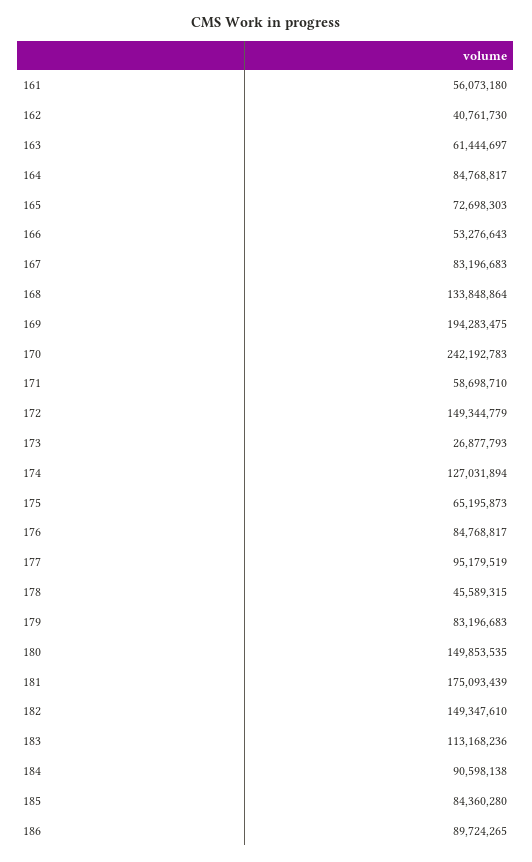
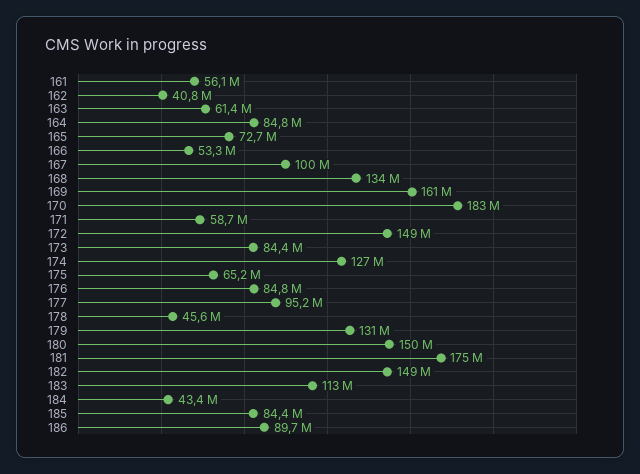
  {
    "161": 56073180,
    "162": 40761730,
    "163": 61444697,
    "164": 84768817,
    "165": 72698303,
    "166": 53276643,
-   "167": 83196683,
+   "167": 100000000,
    "168": 133848864,
-   "169": 194283475,
+   "169": 161000000,
-   "170": 242192783,
+   "170": 183000000,
    "171": 58698710,
    "172": 149344779,
-   "173": 26877793,
+   "173": 84400000,
    "174": 127031894,
    "175": 65195873,
    "176": 84768817,
    "177": 95179519,
    "178": 45589315,
-   "179": 83196683,
+   "179": 131000000,
    "180": 149853535,
    "181": 175093439,
    "182": 149347610,
    "183": 113168236,
-   "184": 90598138,
+   "184": 43400000,
    "185": 84360280,
    "186": 89724265
  }

